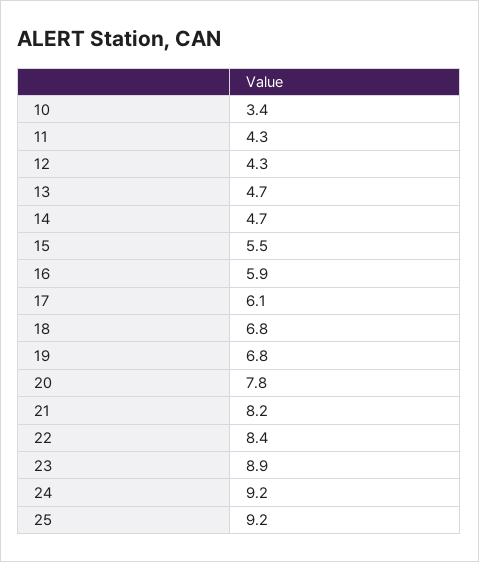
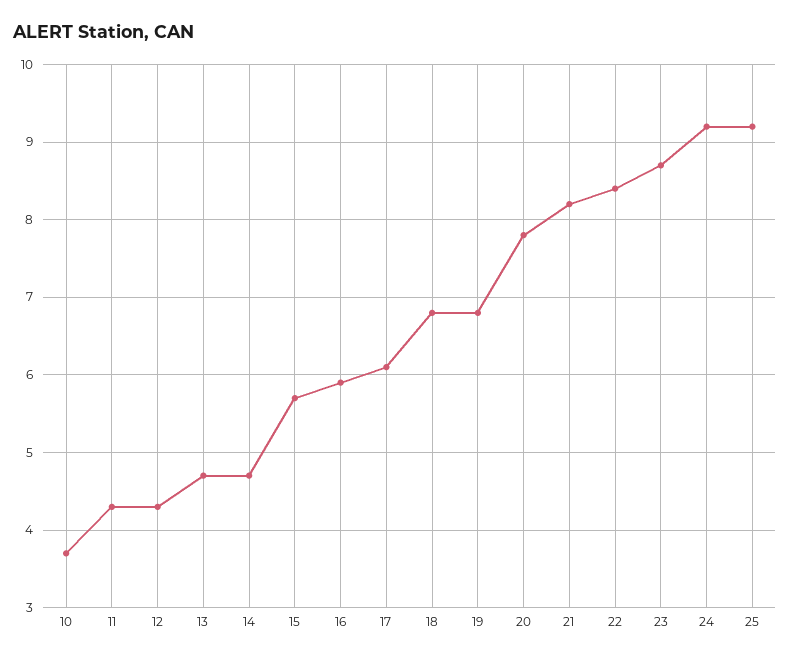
  {
-   "10": 3.4,
+   "10": 3.7,
    "11": 4.3,
    "12": 4.3,
    "13": 4.7,
    "14": 4.7,
-   "15": 5.5,
+   "15": 5.7,
    "16": 5.9,
    "17": 6.1,
    "18": 6.8,
    "19": 6.8,
    "20": 7.8,
    "21": 8.2,
    "22": 8.4,
-   "23": 8.9,
+   "23": 8.7,
    "24": 9.2,
    "25": 9.2
  }

